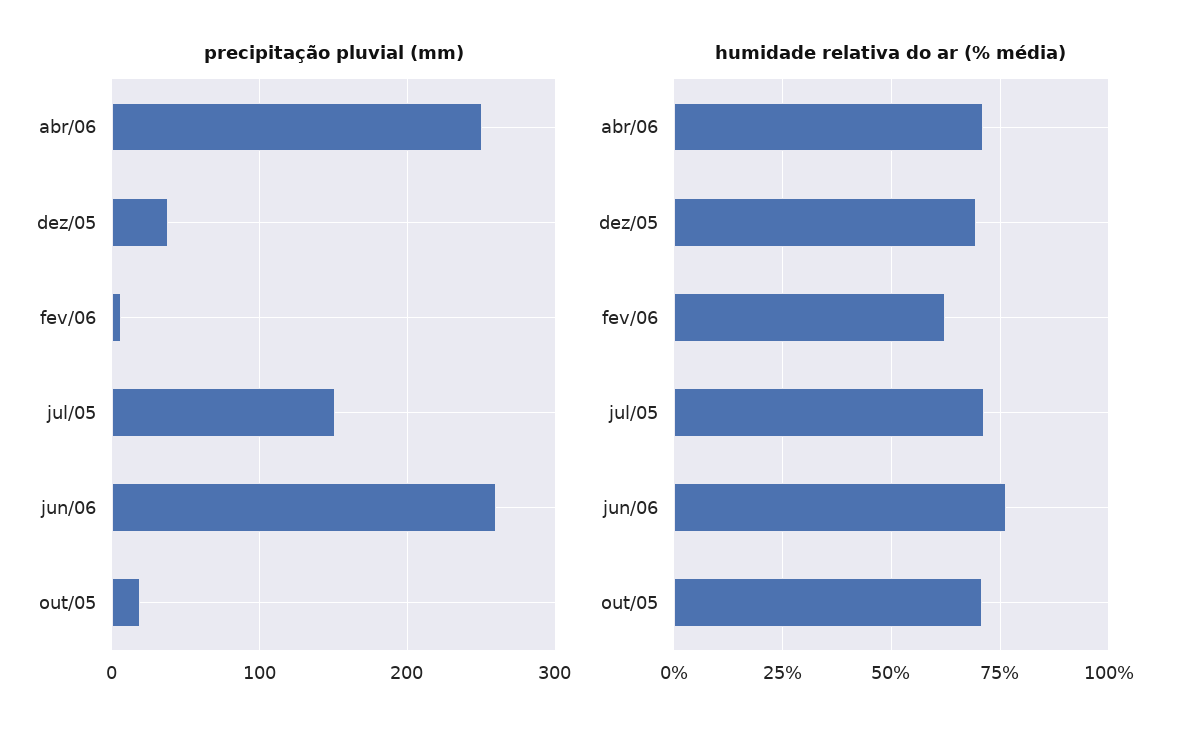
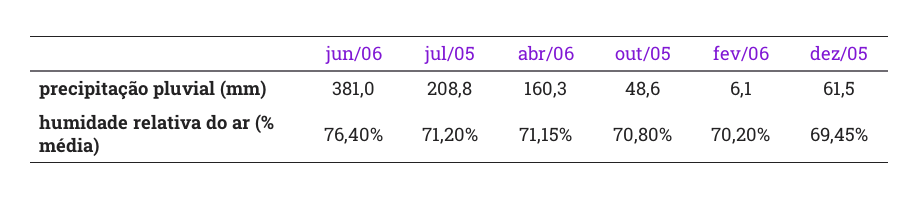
  {
    "precipitação pluvial (mm)": {
-     "abr/06": 250,
+     "abr/06": 160.3,
-     "dez/05": 40,
+     "dez/05": 61.5,
      "fev/06": 6.1,
-     "jul/05": 150,
+     "jul/05": 208.8,
-     "jun/06": 260,
+     "jun/06": 381,
-     "out/05": 20
+     "out/05": 48.6
    },
    "humidade relativa do ar (% média)": {
      "abr/06": 71.15,
      "dez/05": 69.45,
-     "fev/06": 62.5,
+     "fev/06": 70.2,
      "jul/05": 71.2,
      "jun/06": 76.4,
      "out/05": 70.8
    }
  }

